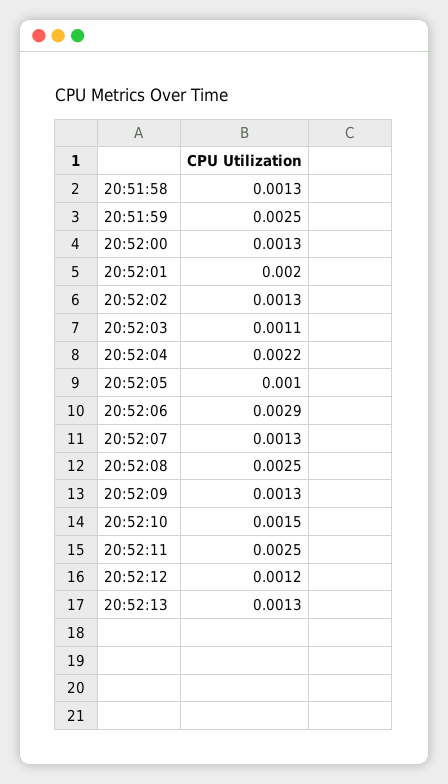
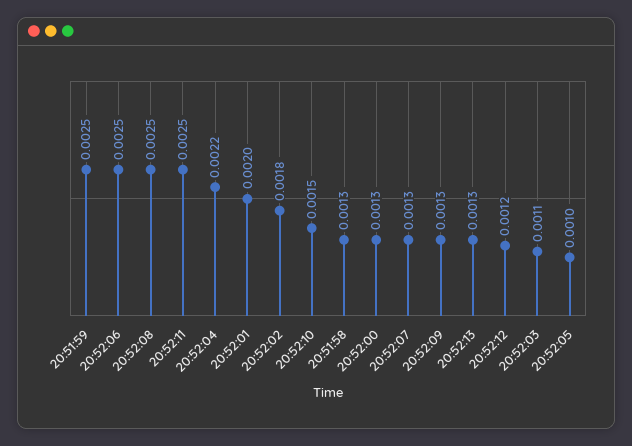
  {
    "20:51:58": 0.0013,
    "20:51:59": 0.0025,
    "20:52:00": 0.0013,
    "20:52:01": 0.002,
-   "20:52:02": 0.0013,
+   "20:52:02": 0.0018,
    "20:52:03": 0.0011,
    "20:52:04": 0.0022,
    "20:52:05": 0.001,
-   "20:52:06": 0.0029,
+   "20:52:06": 0.0025,
    "20:52:07": 0.0013,
    "20:52:08": 0.0025,
    "20:52:09": 0.0013,
    "20:52:10": 0.0015,
    "20:52:11": 0.0025,
    "20:52:12": 0.0012,
    "20:52:13": 0.0013
  }

